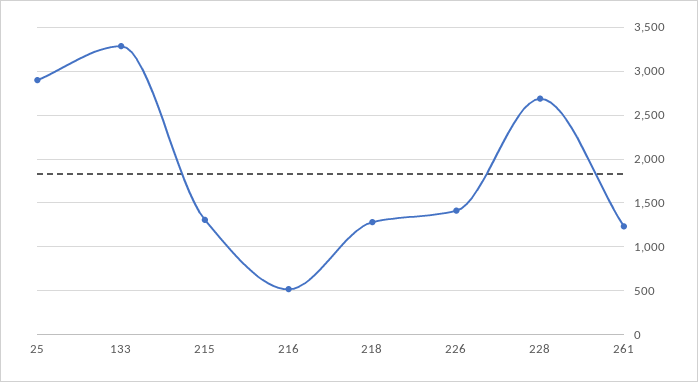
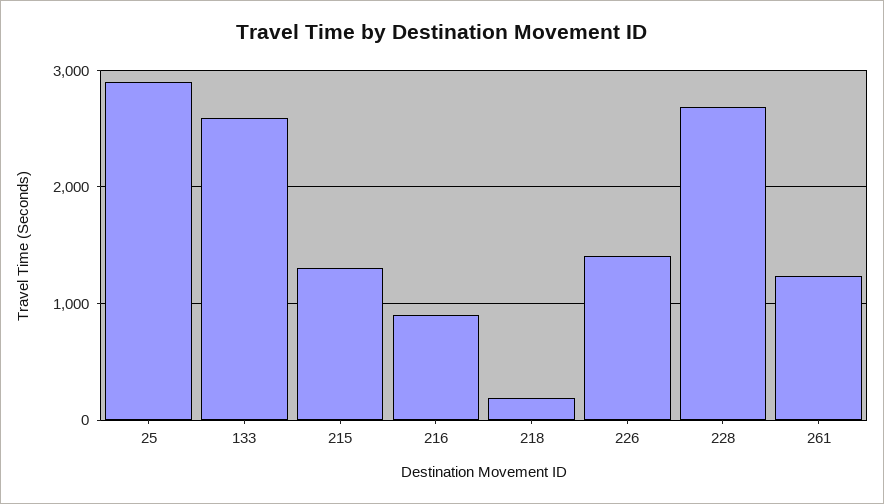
  {
    "25": 2900,
-   "133": 3300,
+   "133": 2600,
    "215": 1300,
-   "216": 500,
+   "216": 900,
-   "218": 1300,
+   "218": 200,
    "226": 1400,
    "228": 2700,
    "261": 1200
  }

